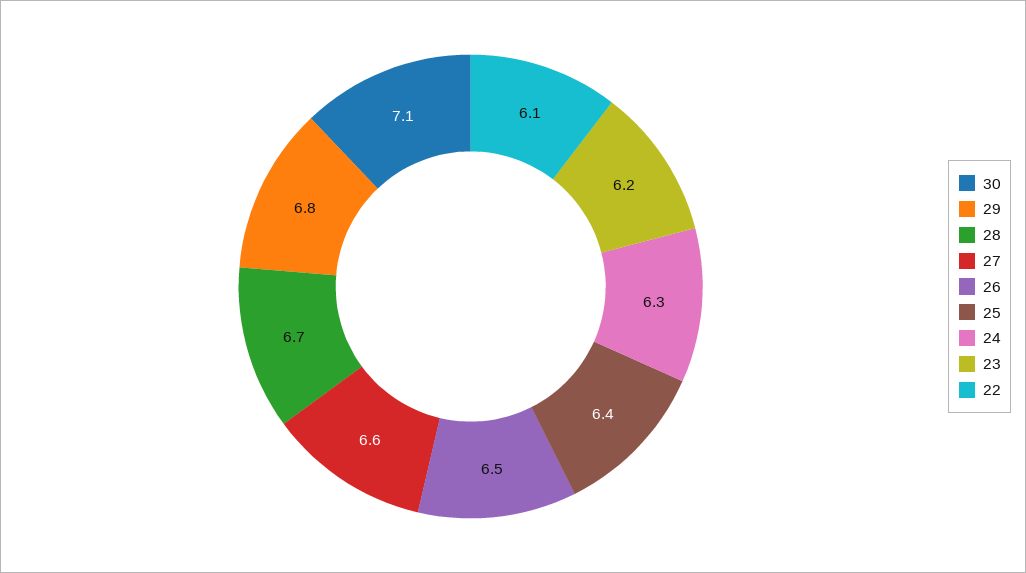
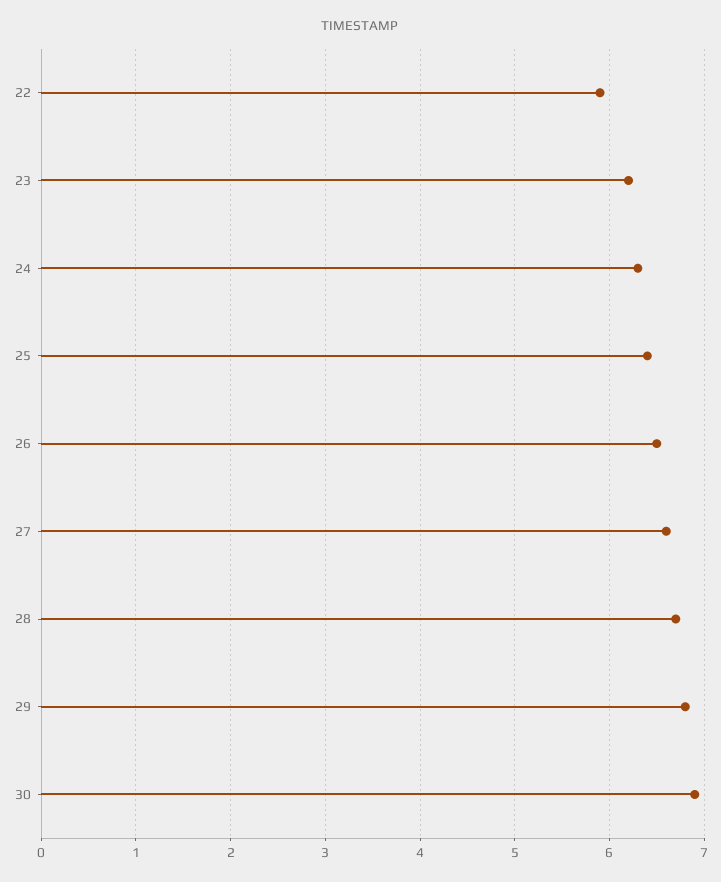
  {
-   "30": 7.1,
+   "30": 6.9,
    "29": 6.8,
    "28": 6.7,
    "27": 6.6,
    "26": 6.5,
    "25": 6.4,
    "24": 6.3,
    "23": 6.2,
-   "22": 6.1
+   "22": 5.9
  }

